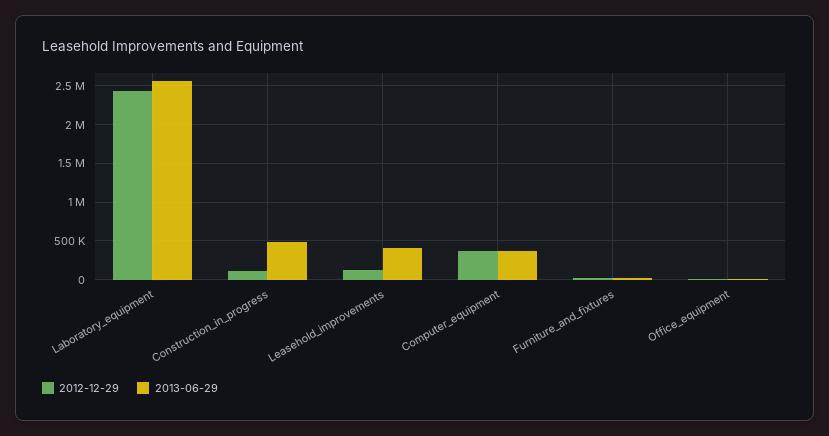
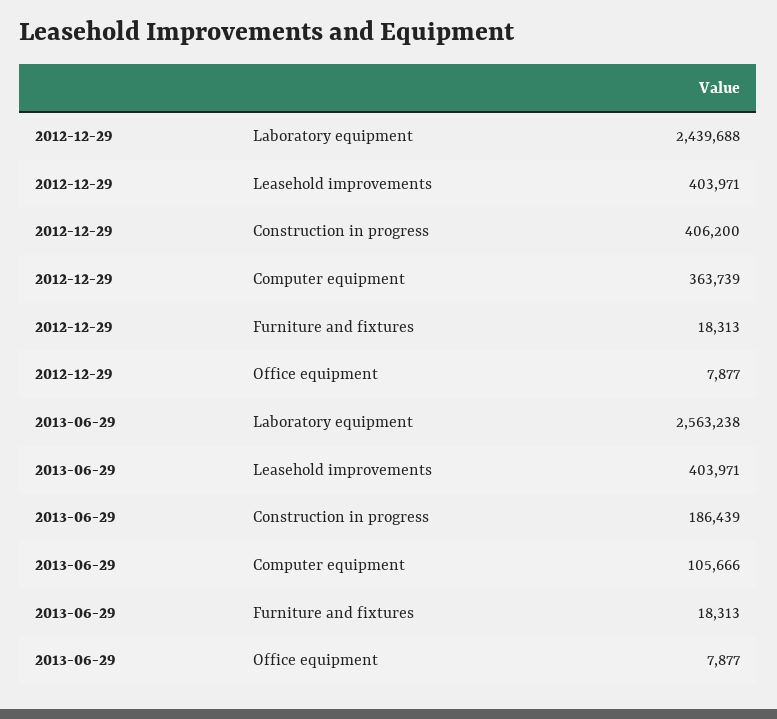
  {
    "2012-12-29": {
      "Laboratory_equipment": 2439688,
-     "Construction_in_progress": 100000,
+     "Construction_in_progress": 406200,
-     "Leasehold_improvements": 100000,
+     "Leasehold_improvements": 403971,
      "Computer_equipment": 363739,
      "Furniture_and_fixtures": 18313,
      "Office_equipment": 7877
    },
    "2013-06-29": {
      "Laboratory_equipment": 2563238,
-     "Construction_in_progress": 500000,
+     "Construction_in_progress": 186439,
      "Leasehold_improvements": 403971,
-     "Computer_equipment": 400000,
+     "Computer_equipment": 105666,
      "Furniture_and_fixtures": 18313,
      "Office_equipment": 7877
    }
  }

